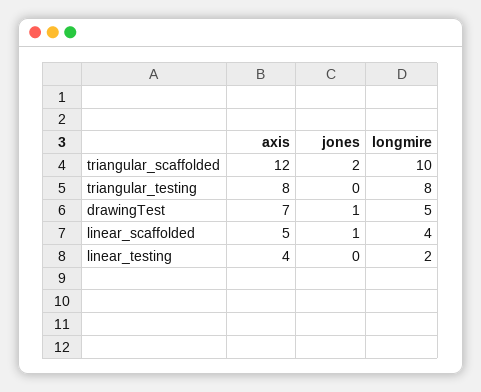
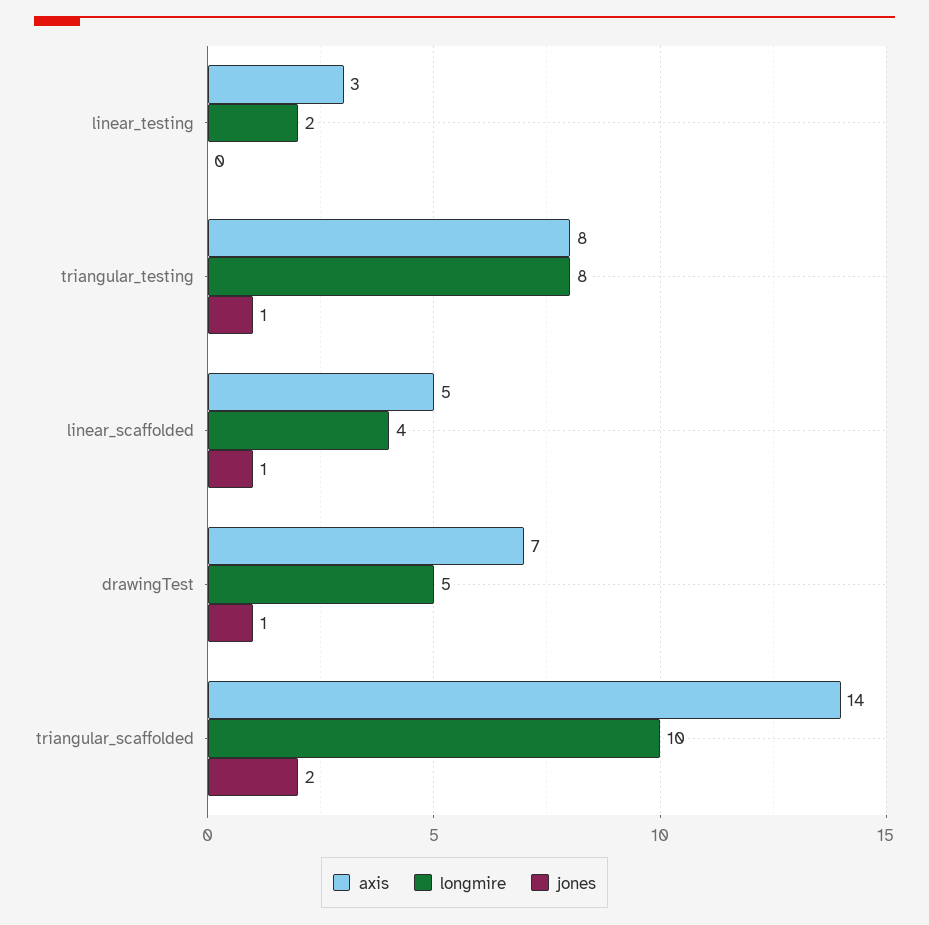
  {
    "axis": {
-     "triangular_scaffolded": 12,
+     "triangular_scaffolded": 14,
      "triangular_testing": 8,
      "drawingTest": 7,
      "linear_scaffolded": 5,
-     "linear_testing": 4
+     "linear_testing": 3
    },
    "jones": {
      "triangular_scaffolded": 2,
-     "triangular_testing": 0,
+     "triangular_testing": 1,
      "drawingTest": 1,
      "linear_scaffolded": 1,
      "linear_testing": 0
    },
    "longmire": {
      "triangular_scaffolded": 10,
      "triangular_testing": 8,
      "drawingTest": 5,
      "linear_scaffolded": 4,
      "linear_testing": 2
    }
  }

